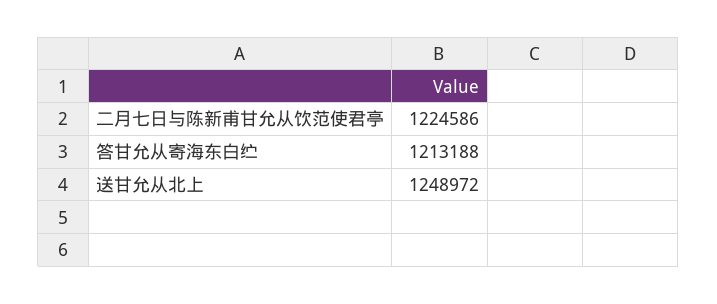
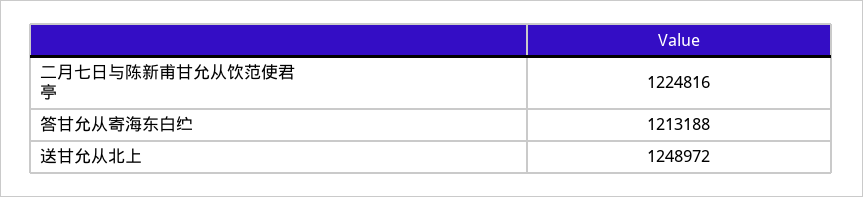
  {
-   "二月七日与陈新甫甘允从饮范使君亭": 1224586,
+   "二月七日与陈新甫甘允从饮范使君亭": 1224816,
    "答甘允从寄海东白纻": 1213188,
    "送甘允从北上": 1248972
  }

